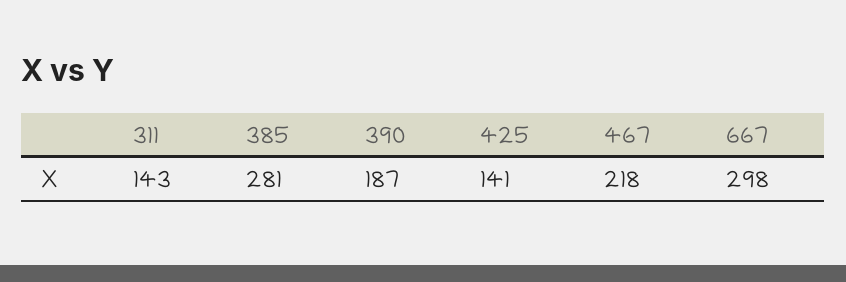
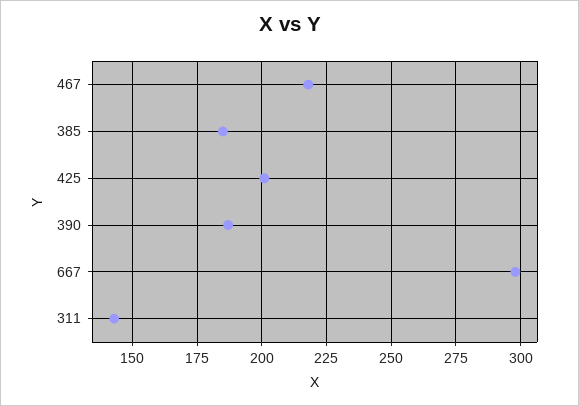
  {
    "311": 143,
-   "385": 281,
+   "385": 185,
    "390": 187,
-   "425": 141,
+   "425": 200,
    "467": 218,
    "667": 298
  }

